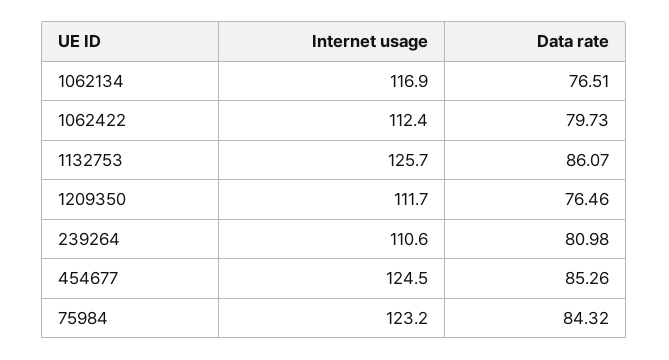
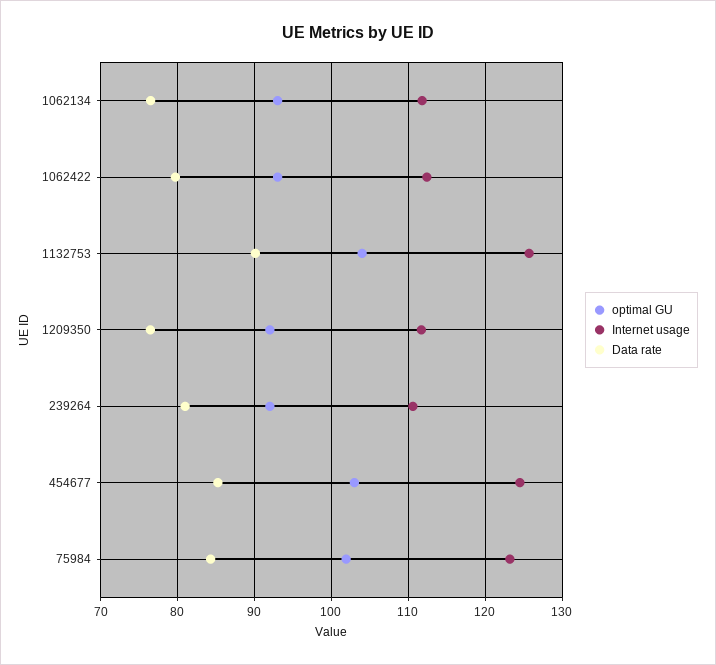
  {
    "Internet usage": {
-     "1062134": 116.9,
+     "1062134": 112,
      "1062422": 112.4,
      "1132753": 125.7,
      "1209350": 111.7,
      "239264": 110.6,
      "454677": 124.5,
      "75984": 123.2
    },
    "Data rate": {
      "1062134": 76.51,
      "1062422": 79.73,
-     "1132753": 86.07,
+     "1132753": 90,
      "1209350": 76.46,
      "239264": 80.98,
      "454677": 85.26,
      "75984": 84.32
-   }
+   },
+   "optimal GU": {
+     "1062134": 93,
+     "1062422": 93,
+     "1132753": 104,
+     "1209350": 92,
+     "239264": 92,
+     "454677": 103,
+     "75984": 102
+   }
  }

